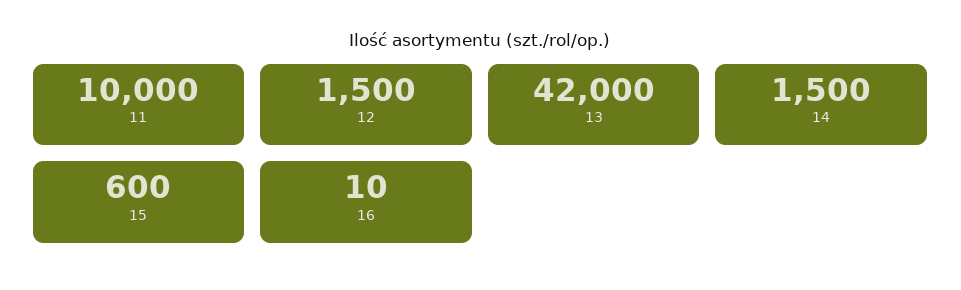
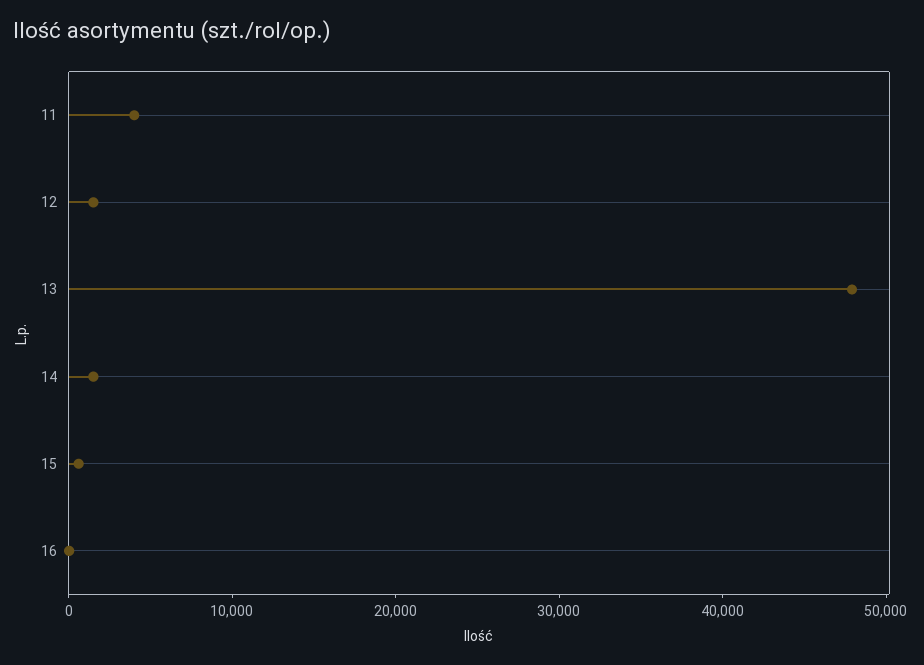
  {
-   "11": 10000,
+   "11": 4000,
    "12": 1500,
-   "13": 42000,
+   "13": 48000,
    "14": 1500,
    "15": 600,
    "16": 10
  }

